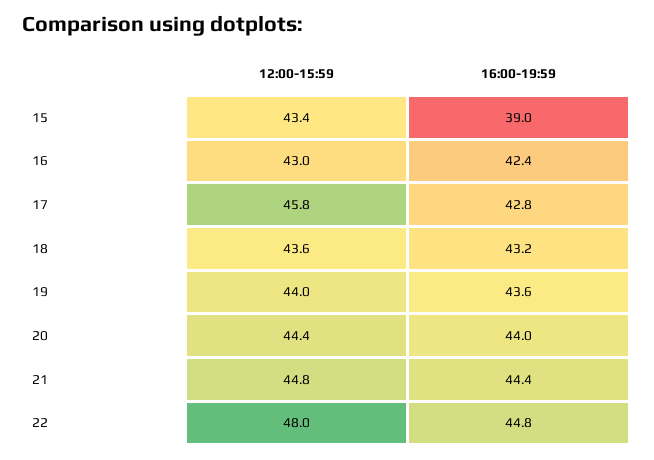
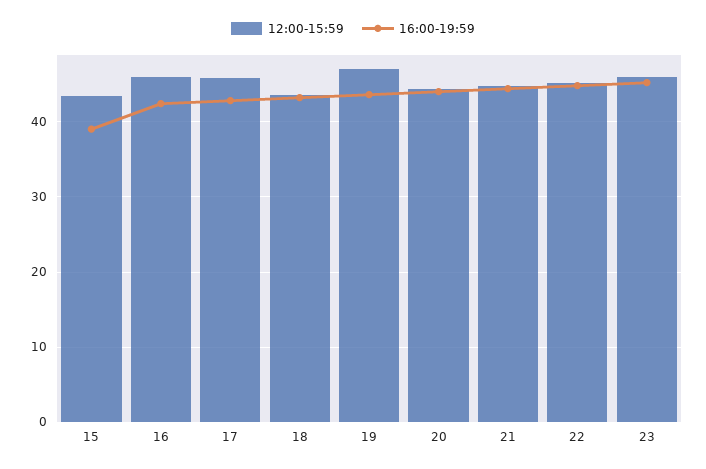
  {
    "12:00-15:59": {
      "15": 43.4,
-     "16": 43,
+     "16": 46,
      "17": 45.8,
      "18": 43.6,
-     "19": 44,
+     "19": 47,
      "20": 44.4,
      "21": 44.8,
-     "22": 48
+     "22": 45,
+     "23": 46
    },
    "16:00-19:59": {
      "15": 39,
      "16": 42.4,
      "17": 42.8,
      "18": 43.2,
      "19": 43.6,
      "20": 44,
      "21": 44.4,
-     "22": 44.8
+     "22": 44.8,
+     "23": 45
    }
  }

